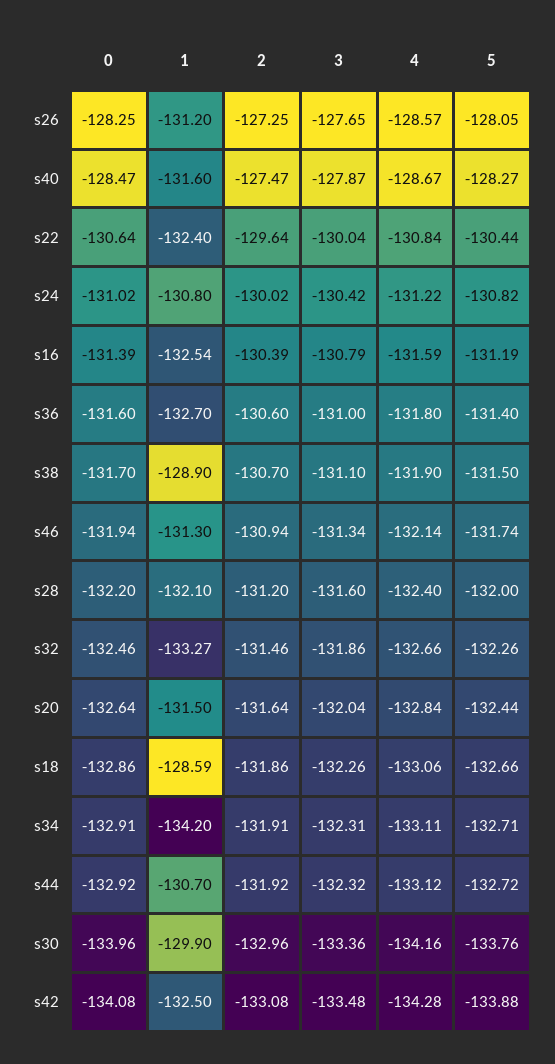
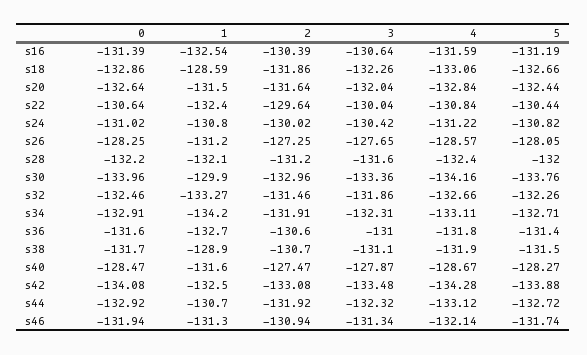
  {
    "0": {
      "s26": -128.25,
      "s40": -128.47,
      "s22": -130.64,
      "s24": -131.02,
      "s16": -131.39,
      "s36": -131.6,
      "s38": -131.7,
      "s46": -131.94,
      "s28": -132.2,
      "s32": -132.46,
      "s20": -132.64,
      "s18": -132.86,
      "s34": -132.91,
      "s44": -132.92,
      "s30": -133.96,
      "s42": -134.08
    },
    "1": {
      "s26": -131.2,
      "s40": -131.6,
      "s22": -132.4,
      "s24": -130.8,
      "s16": -132.54,
      "s36": -132.7,
      "s38": -128.9,
      "s46": -131.3,
      "s28": -132.1,
      "s32": -133.27,
      "s20": -131.5,
      "s18": -128.59,
      "s34": -134.2,
      "s44": -130.7,
      "s30": -129.9,
      "s42": -132.5
    },
    "2": {
      "s26": -127.25,
      "s40": -127.47,
      "s22": -129.64,
      "s24": -130.02,
      "s16": -130.39,
      "s36": -130.6,
      "s38": -130.7,
      "s46": -130.94,
      "s28": -131.2,
      "s32": -131.46,
      "s20": -131.64,
      "s18": -131.86,
      "s34": -131.91,
      "s44": -131.92,
      "s30": -132.96,
      "s42": -133.08
    },
    "3": {
      "s26": -127.65,
      "s40": -127.87,
      "s22": -130.04,
      "s24": -130.42,
-     "s16": -130.79,
+     "s16": -130.64,
      "s36": -131,
      "s38": -131.1,
      "s46": -131.34,
      "s28": -131.6,
      "s32": -131.86,
      "s20": -132.04,
      "s18": -132.26,
      "s34": -132.31,
      "s44": -132.32,
      "s30": -133.36,
      "s42": -133.48
    },
    "4": {
      "s26": -128.57,
      "s40": -128.67,
      "s22": -130.84,
      "s24": -131.22,
      "s16": -131.59,
      "s36": -131.8,
      "s38": -131.9,
      "s46": -132.14,
      "s28": -132.4,
      "s32": -132.66,
      "s20": -132.84,
      "s18": -133.06,
      "s34": -133.11,
      "s44": -133.12,
      "s30": -134.16,
      "s42": -134.28
    },
    "5": {
      "s26": -128.05,
      "s40": -128.27,
      "s22": -130.44,
      "s24": -130.82,
      "s16": -131.19,
      "s36": -131.4,
      "s38": -131.5,
      "s46": -131.74,
      "s28": -132,
      "s32": -132.26,
      "s20": -132.44,
      "s18": -132.66,
      "s34": -132.71,
      "s44": -132.72,
      "s30": -133.76,
      "s42": -133.88
    }
  }

